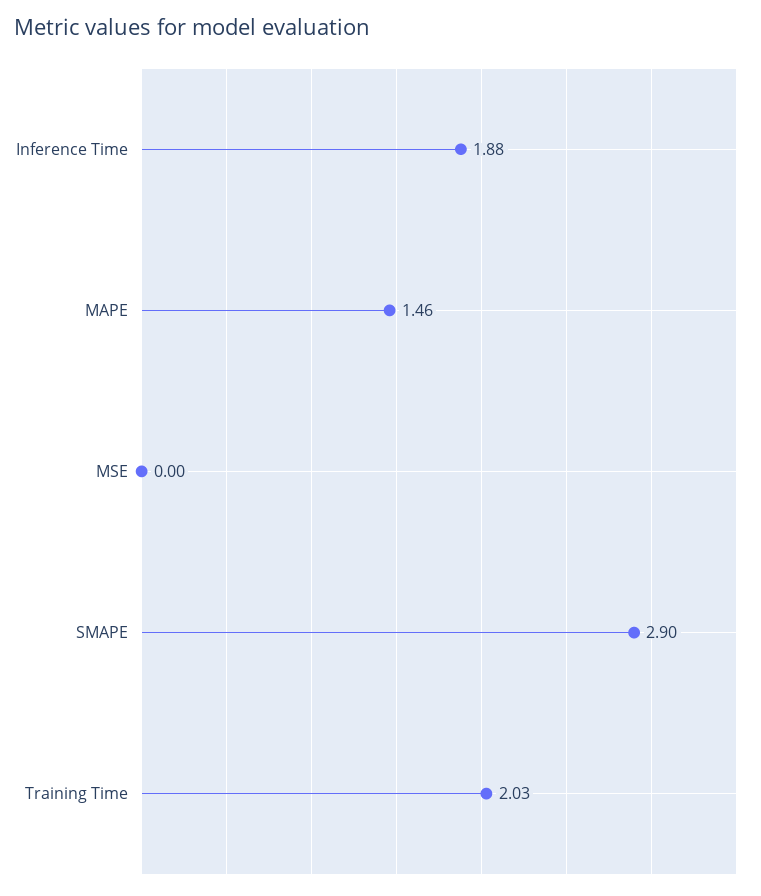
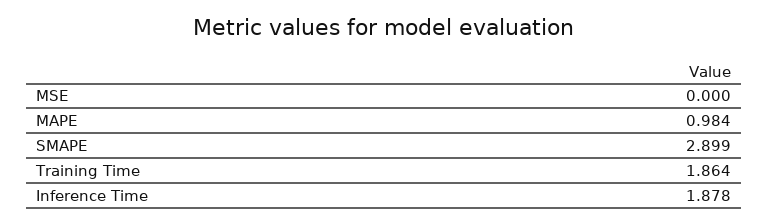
  {
    "Inference Time": 1.878,
-   "MAPE": 1.46,
+   "MAPE": 0.984,
    "MSE": 0,
    "SMAPE": 2.899,
-   "Training Time": 2.03
+   "Training Time": 1.864
  }

